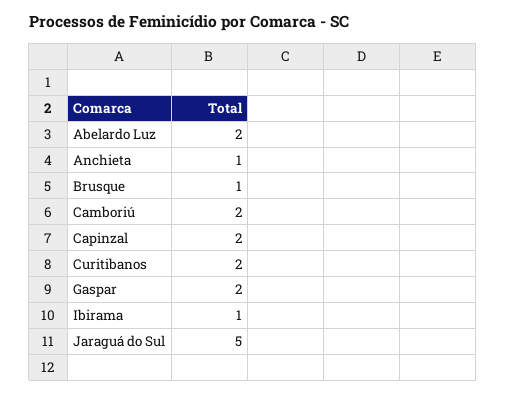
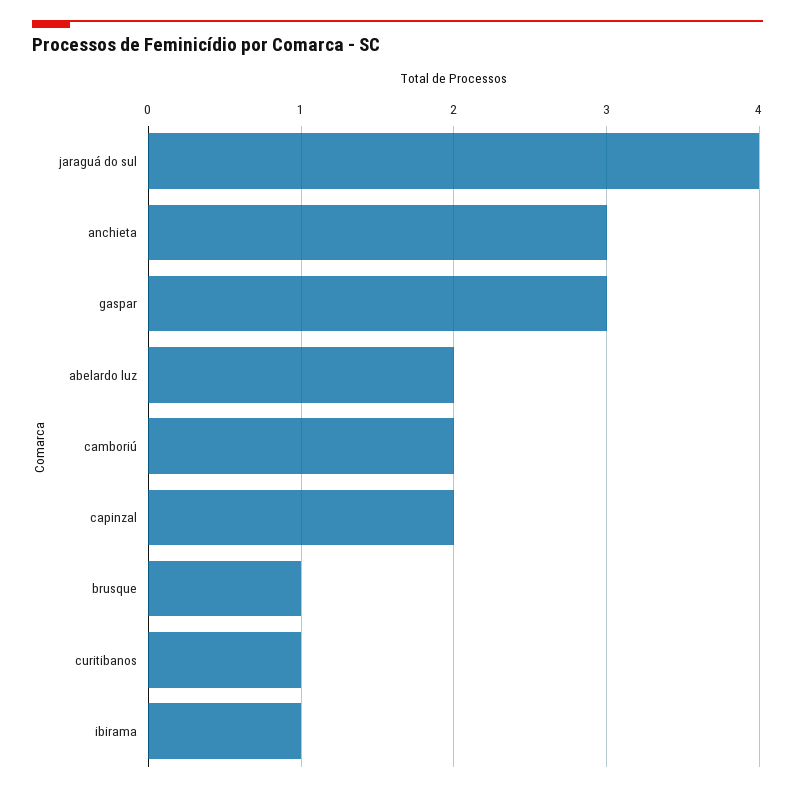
  {
    "Abelardo Luz": 2,
-   "Anchieta": 1,
+   "Anchieta": 3,
    "Brusque": 1,
    "Camboriú": 2,
    "Capinzal": 2,
-   "Curitibanos": 2,
+   "Curitibanos": 1,
-   "Gaspar": 2,
+   "Gaspar": 3,
    "Ibirama": 1,
-   "Jaraguá do Sul": 5
+   "Jaraguá do Sul": 4
  }

